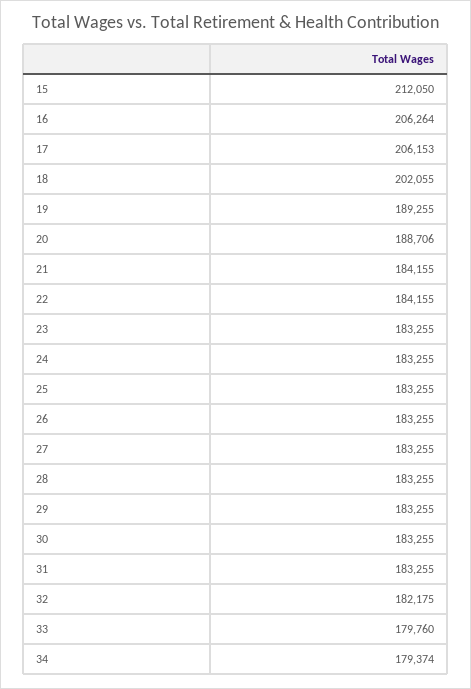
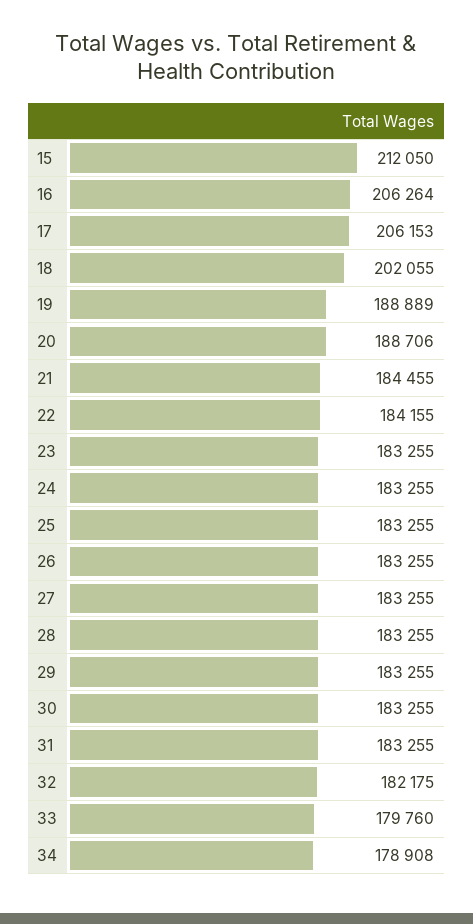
  {
    "15": 212050,
    "16": 206264,
    "17": 206153,
    "18": 202055,
-   "19": 189255,
+   "19": 188889,
    "20": 188706,
-   "21": 184155,
+   "21": 184455,
    "22": 184155,
    "23": 183255,
    "24": 183255,
    "25": 183255,
    "26": 183255,
    "27": 183255,
    "28": 183255,
    "29": 183255,
    "30": 183255,
    "31": 183255,
    "32": 182175,
    "33": 179760,
-   "34": 179374
+   "34": 178908
  }

